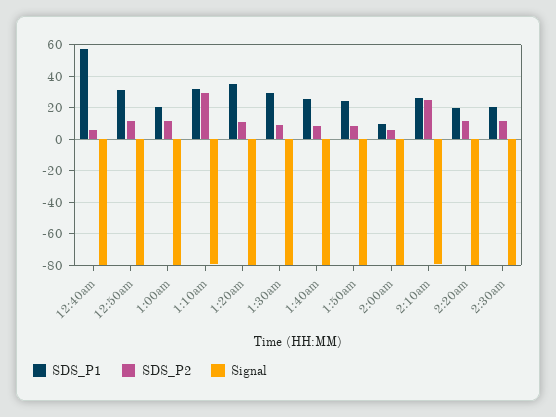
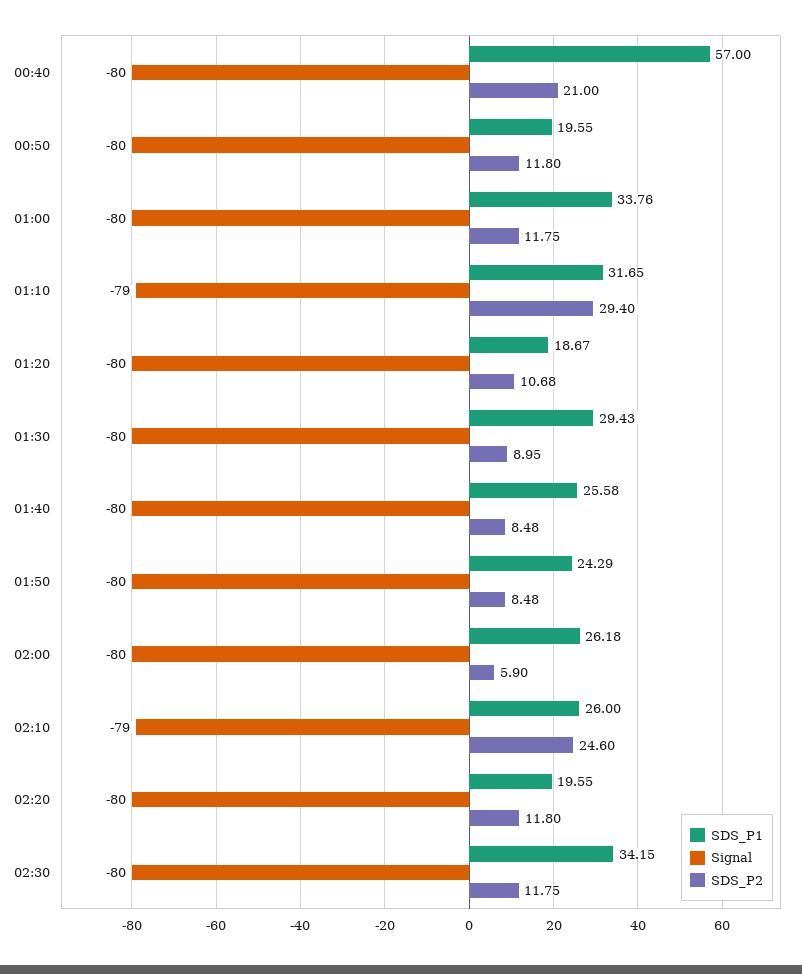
  {
    "SDS_P1": {
      "12:40am": 57,
-     "12:50am": 30,
+     "12:50am": 19.55,
-     "1:00am": 20,
+     "1:00am": 33.76,
      "1:10am": 31.65,
-     "1:20am": 35,
+     "1:20am": 18.67,
      "1:30am": 29.43,
      "1:40am": 25.58,
      "1:50am": 24.29,
-     "2:00am": 10,
+     "2:00am": 26.18,
      "2:10am": 26,
      "2:20am": 19.55,
-     "2:30am": 20
+     "2:30am": 34.15
    },
    "SDS_P2": {
-     "12:40am": 5,
+     "12:40am": 21,
      "12:50am": 11.8,
      "1:00am": 11.75,
      "1:10am": 29.4,
      "1:20am": 10.68,
      "1:30am": 8.95,
      "1:40am": 8.48,
      "1:50am": 8.48,
      "2:00am": 5.9,
      "2:10am": 24.6,
      "2:20am": 11.8,
      "2:30am": 11.75
    },
    "Signal": {
      "12:40am": -80,
      "12:50am": -80,
      "1:00am": -80,
      "1:10am": -79,
      "1:20am": -80,
      "1:30am": -80,
      "1:40am": -80,
      "1:50am": -80,
      "2:00am": -80,
      "2:10am": -79,
      "2:20am": -80,
      "2:30am": -80
    }
  }

